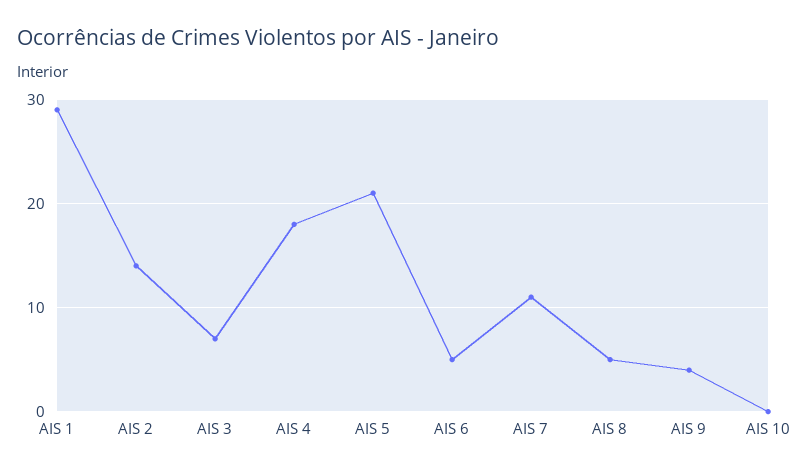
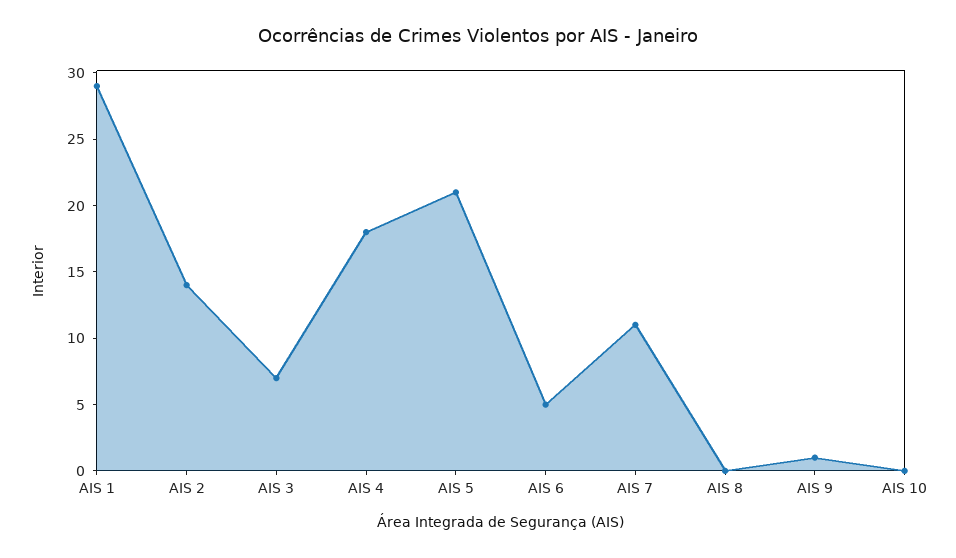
  {
    "AIS 1": 29,
    "AIS 2": 14,
    "AIS 3": 7,
    "AIS 4": 18,
    "AIS 5": 21,
    "AIS 6": 5,
    "AIS 7": 11,
-   "AIS 8": 5,
+   "AIS 8": 0,
-   "AIS 9": 4,
+   "AIS 9": 1,
    "AIS 10": 0
  }

